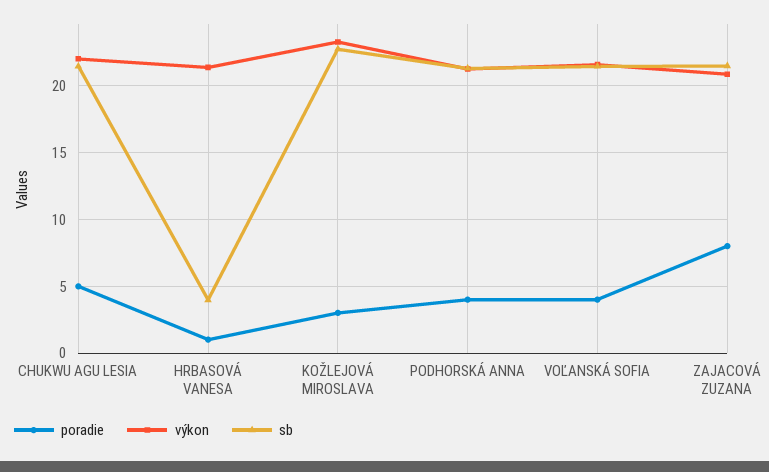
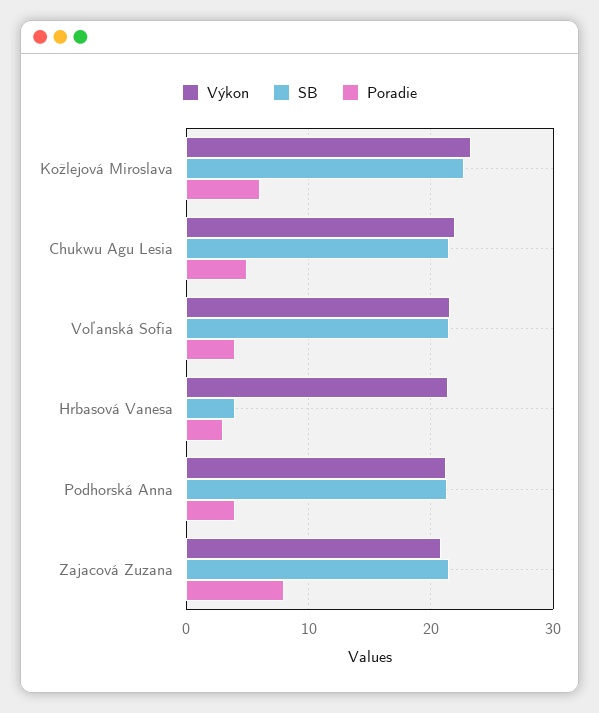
  {
    "poradie": {
      "CHUKWU AGU LESIA": 5,
-     "HRBASOVÁ VANESA": 1,
+     "HRBASOVÁ VANESA": 3,
-     "KOŽLEJOVÁ MIROSLAVA": 3,
+     "KOŽLEJOVÁ MIROSLAVA": 6,
      "PODHORSKÁ ANNA": 4,
      "VOĽANSKÁ SOFIA": 4,
      "ZAJACOVÁ ZUZANA": 8
    },
    "výkon": {
      "CHUKWU AGU LESIA": 22,
      "HRBASOVÁ VANESA": 21.5,
      "KOŽLEJOVÁ MIROSLAVA": 23.5,
      "PODHORSKÁ ANNA": 21.5,
      "VOĽANSKÁ SOFIA": 21.5,
      "ZAJACOVÁ ZUZANA": 21
    },
    "sb": {
      "CHUKWU AGU LESIA": 21.5,
      "HRBASOVÁ VANESA": 4,
      "KOŽLEJOVÁ MIROSLAVA": 22.5,
      "PODHORSKÁ ANNA": 21.5,
      "VOĽANSKÁ SOFIA": 21.5,
      "ZAJACOVÁ ZUZANA": 21.5
    }
  }

